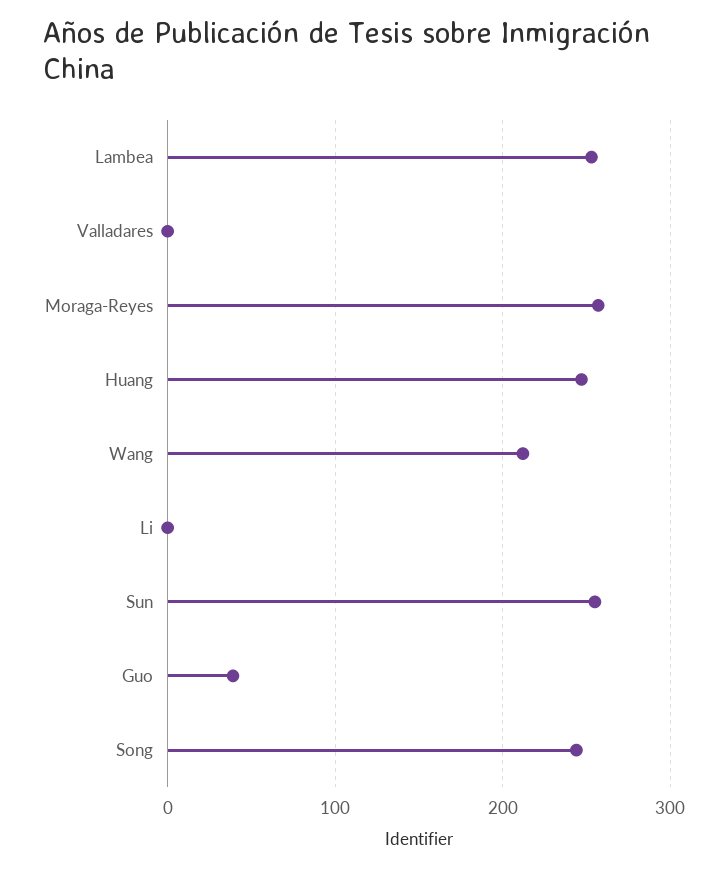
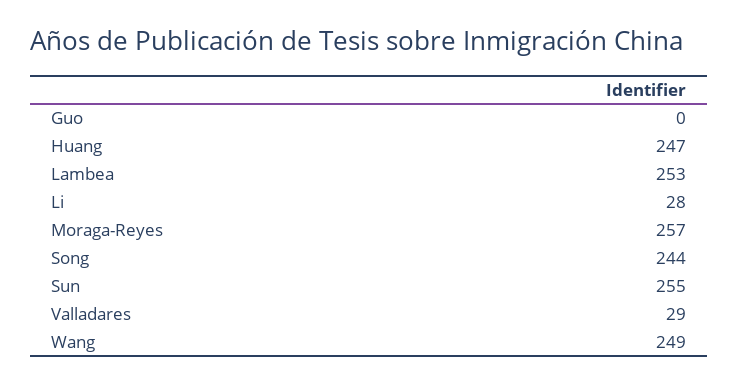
  {
    "Lambea": 253,
-   "Valladares": 0,
+   "Valladares": 29,
    "Moraga-Reyes": 257,
    "Huang": 247,
-   "Wang": 210,
+   "Wang": 249,
-   "Li": 0,
+   "Li": 28,
    "Sun": 255,
-   "Guo": 40,
+   "Guo": 0,
    "Song": 244
  }

